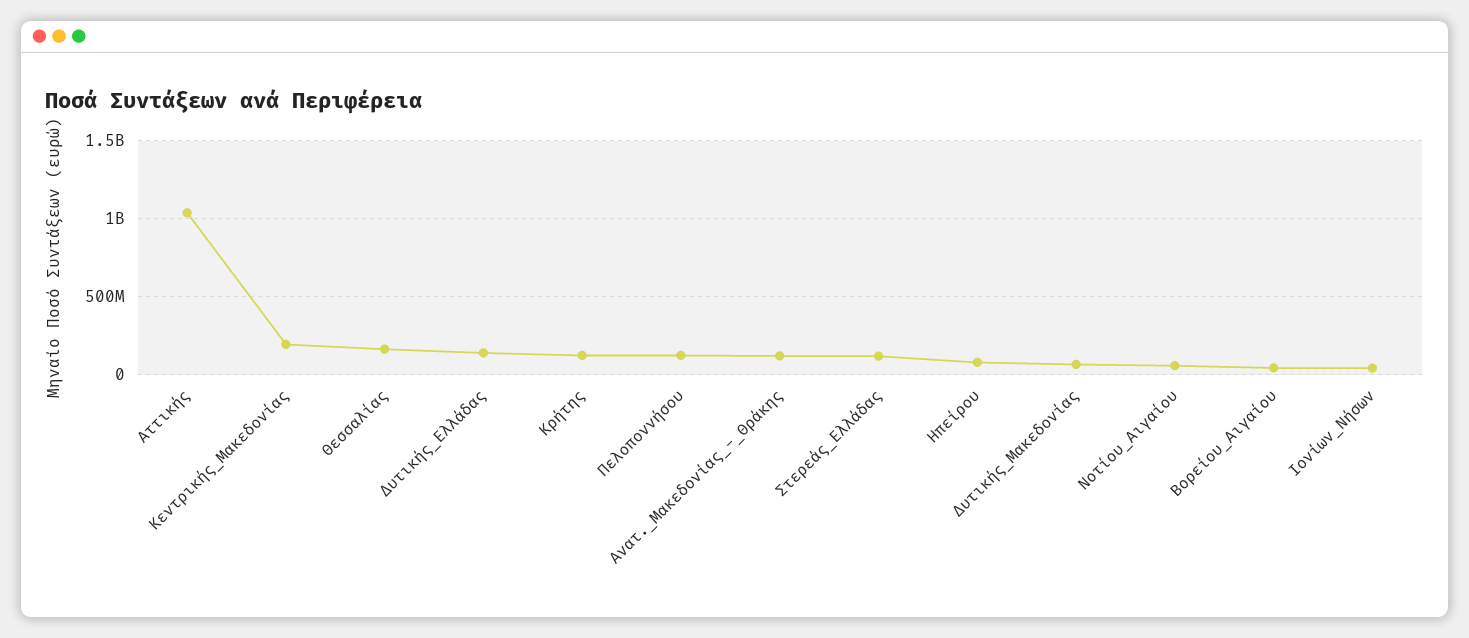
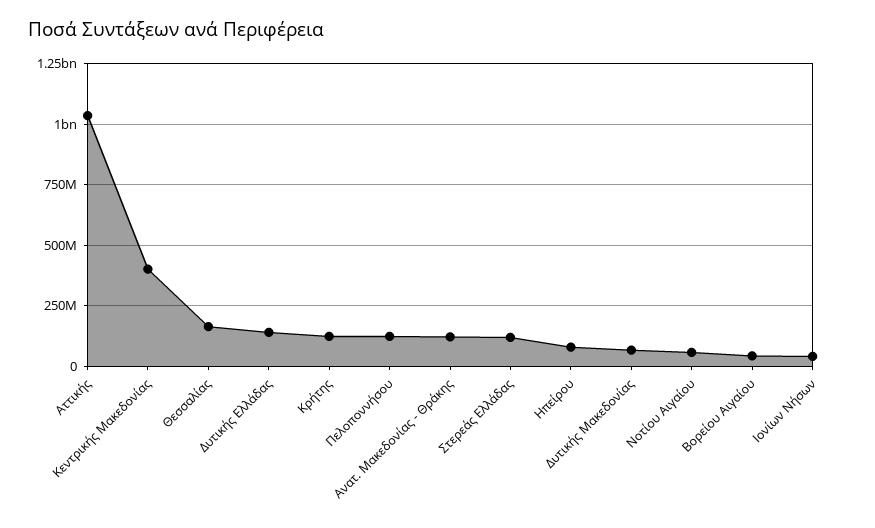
  {
    "Αττικής": 1025000000,
-   "Κεντρικής_Μακεδονίας": 200000000,
+   "Κεντρικής_Μακεδονίας": 400000000,
    "Θεσσαλίας": 175000000,
    "Δυτικής_Ελλάδας": 150000000,
    "Κρήτης": 125000000,
    "Πελοποννήσου": 125000000,
    "Ανατ._Μακεδονίας_-_Θράκης": 125000000,
    "Στερεάς_Ελλάδας": 125000000,
    "Ηπείρου": 75000000,
    "Δυτικής_Μακεδονίας": 75000000,
    "Νοτίου_Αιγαίου": 50000000,
    "Βορείου_Αιγαίου": 50000000,
    "Ιονίων_Νήσων": 50000000
  }

